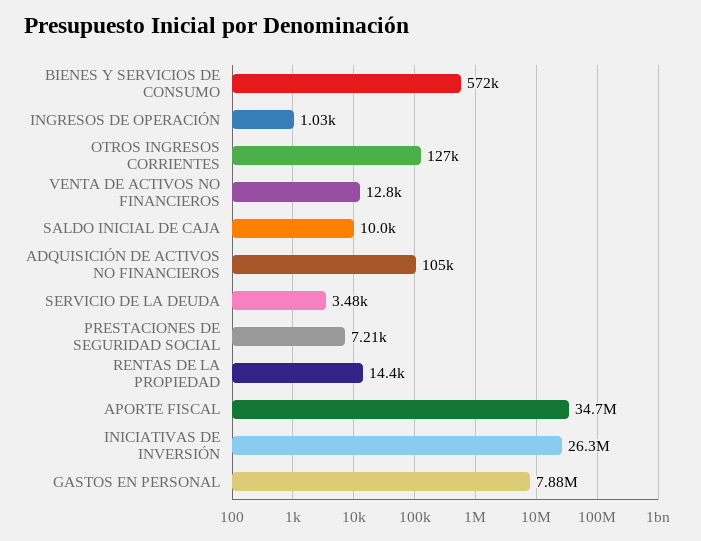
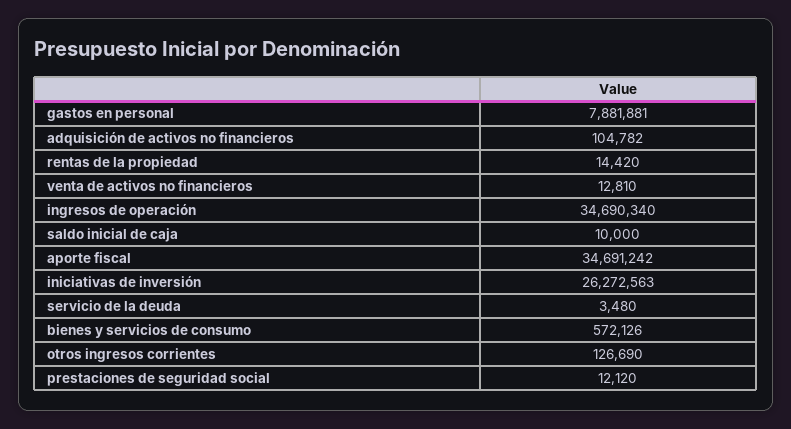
  {
    "BIENES Y SERVICIOS DE CONSUMO": 572126,
-   "INGRESOS DE OPERACIÓN": 1030,
+   "INGRESOS DE OPERACIÓN": 34690340,
    "OTROS INGRESOS CORRIENTES": 126690,
    "VENTA DE ACTIVOS NO FINANCIEROS": 12810,
    "SALDO INICIAL DE CAJA": 10000,
    "ADQUISICIÓN DE ACTIVOS NO FINANCIEROS": 104782,
    "SERVICIO DE LA DEUDA": 3480,
-   "PRESTACIONES DE SEGURIDAD SOCIAL": 7210,
+   "PRESTACIONES DE SEGURIDAD SOCIAL": 12120,
    "RENTAS DE LA PROPIEDAD": 14420,
    "APORTE FISCAL": 34691242,
    "INICIATIVAS DE INVERSIÓN": 26272563,
    "GASTOS EN PERSONAL": 7881881
  }

